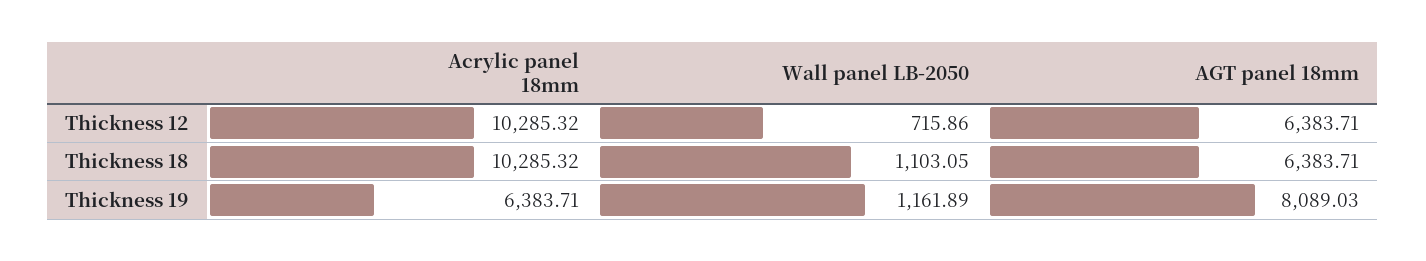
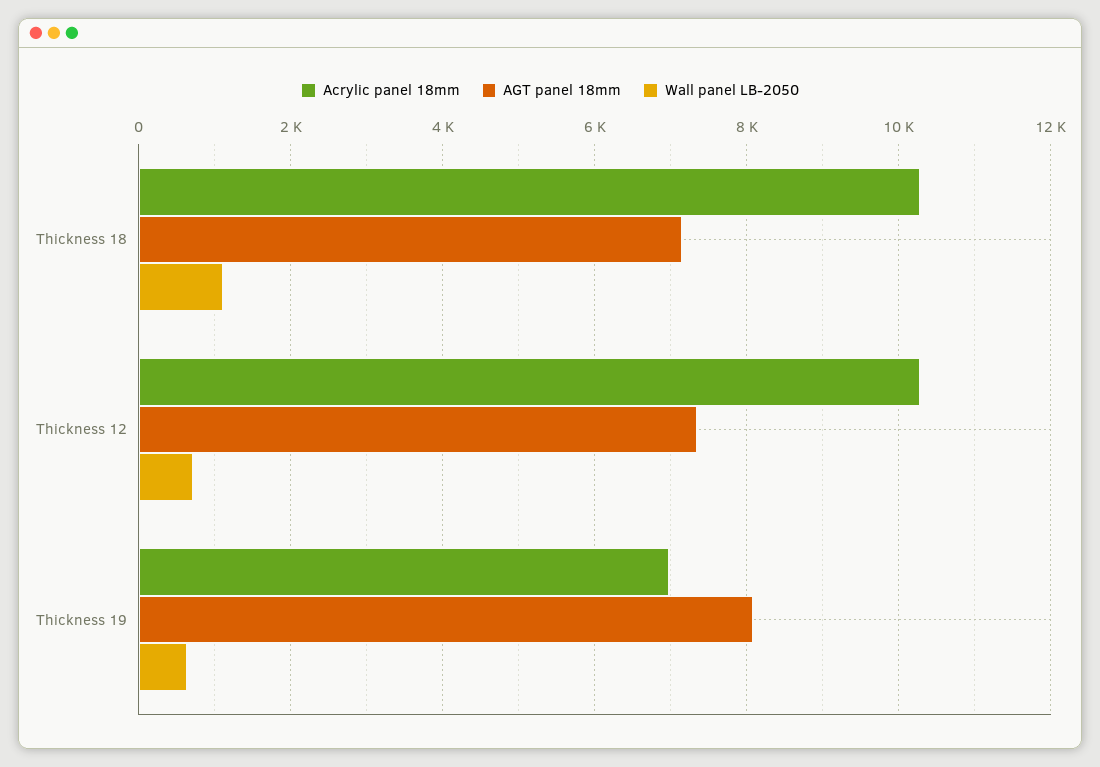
  {
    "Acrylic panel 18mm": {
      "Thickness 12": 10285.32,
      "Thickness 18": 10285.32,
-     "Thickness 19": 6383.71
+     "Thickness 19": 7000
    },
    "Wall panel LB-2050": {
      "Thickness 12": 715.86,
      "Thickness 18": 1103.05,
-     "Thickness 19": 1161.89
+     "Thickness 19": 600
    },
    "AGT panel 18mm": {
-     "Thickness 12": 6383.71,
+     "Thickness 12": 7400,
-     "Thickness 18": 6383.71,
+     "Thickness 18": 7200,
      "Thickness 19": 8089.03
    }
  }

